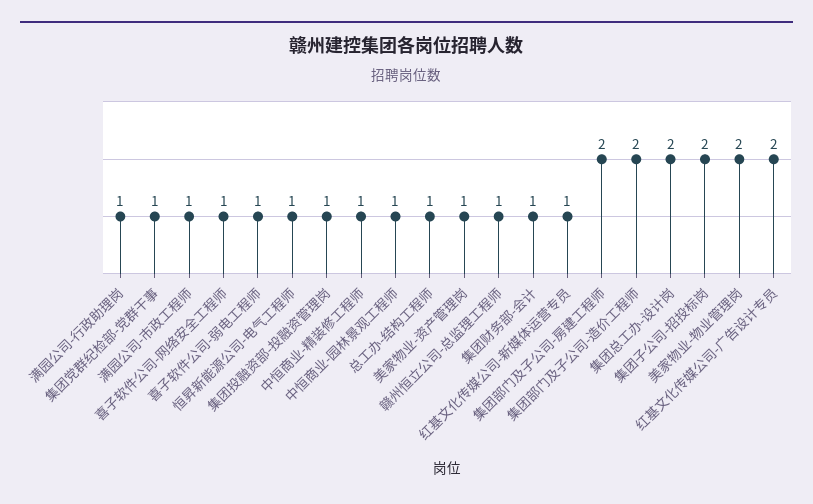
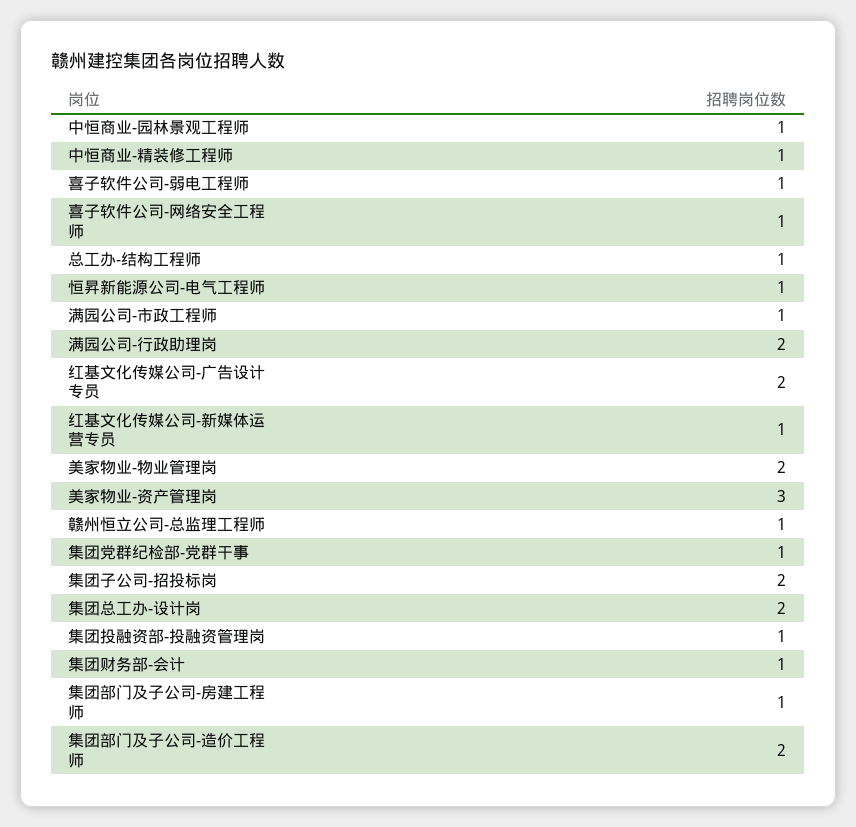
  {
-   "满园公司-行政助理岗": 1,
+   "满园公司-行政助理岗": 2,
    "集团党群纪检部-党群干事": 1,
    "满园公司-市政工程师": 1,
    "喜子软件公司-网络安全工程师": 1,
    "喜子软件公司-弱电工程师": 1,
    "恒昇新能源公司-电气工程师": 1,
    "集团投融资部-投融资管理岗": 1,
    "中恒商业-精装修工程师": 1,
    "中恒商业-园林景观工程师": 1,
    "总工办-结构工程师": 1,
-   "美家物业-资产管理岗": 1,
+   "美家物业-资产管理岗": 3,
    "赣州恒立公司-总监理工程师": 1,
    "集团财务部-会计": 1,
    "红基文化传媒公司-新媒体运营专员": 1,
-   "集团部门及子公司-房建工程师": 2,
+   "集团部门及子公司-房建工程师": 1,
    "集团部门及子公司-造价工程师": 2,
    "集团总工办-设计岗": 2,
    "集团子公司-招投标岗": 2,
    "美家物业-物业管理岗": 2,
    "红基文化传媒公司-广告设计专员": 2
  }

